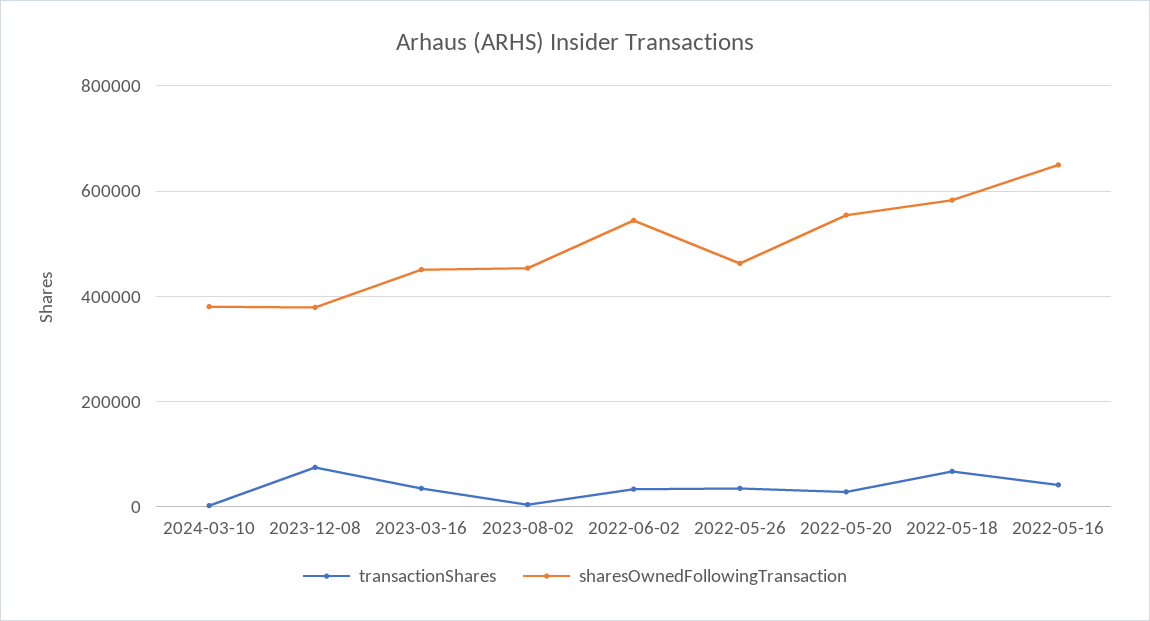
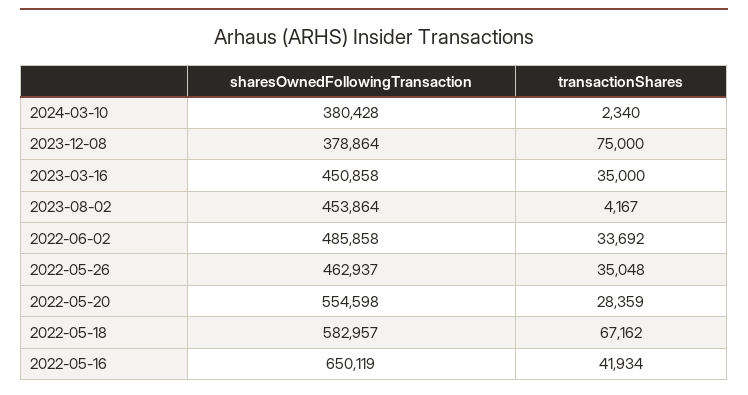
  {
    "transactionShares": {
      "2024-03-10": 2340,
      "2023-12-08": 75000,
      "2023-03-16": 35000,
      "2023-08-02": 4167,
      "2022-06-02": 33692,
      "2022-05-26": 35048,
      "2022-05-20": 28359,
      "2022-05-18": 67162,
      "2022-05-16": 41934
    },
    "sharesOwnedFollowingTransaction": {
      "2024-03-10": 380428,
      "2023-12-08": 378864,
      "2023-03-16": 450858,
      "2023-08-02": 453864,
-     "2022-06-02": 540000,
+     "2022-06-02": 485858,
      "2022-05-26": 462937,
      "2022-05-20": 554598,
      "2022-05-18": 582957,
      "2022-05-16": 650119
    }
  }

